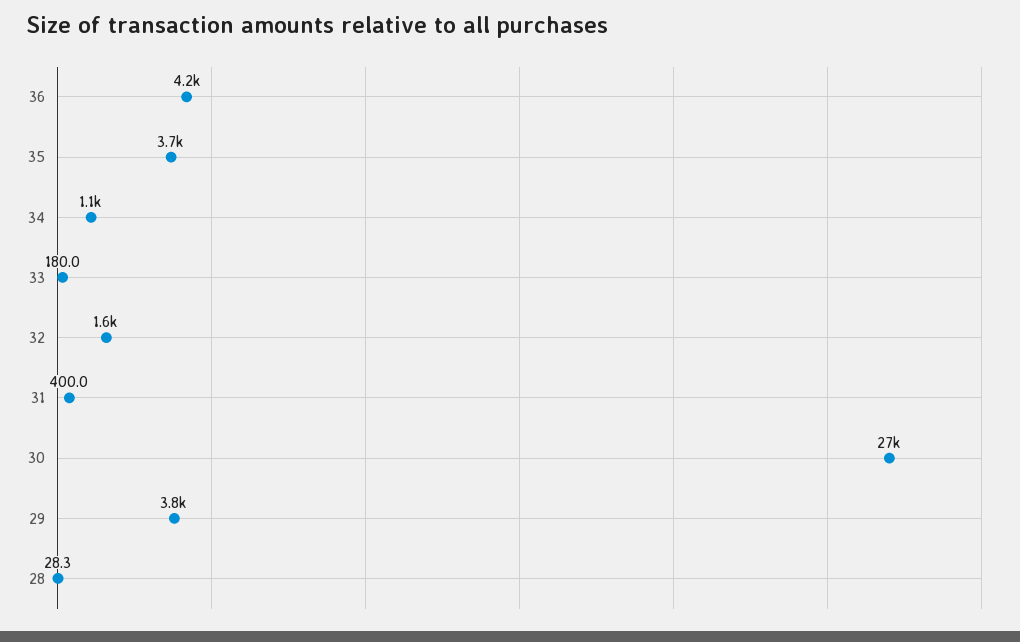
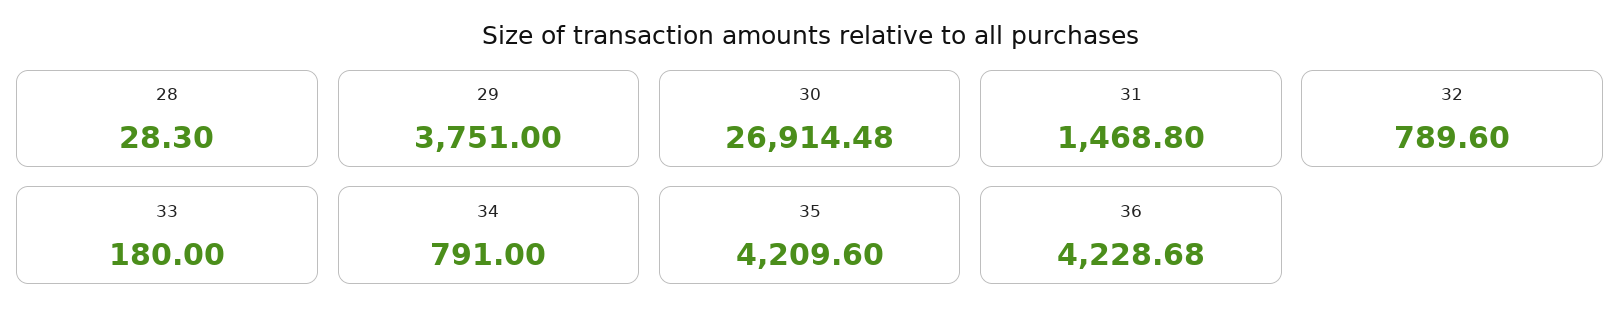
  {
    "36": 4228.68,
-   "35": 3700,
+   "35": 4209.6,
-   "34": 1100,
+   "34": 791,
    "33": 180,
-   "32": 1600,
+   "32": 789.6,
-   "31": 400,
+   "31": 1468.8,
    "30": 26914.48,
    "29": 3751,
    "28": 28.3
  }

